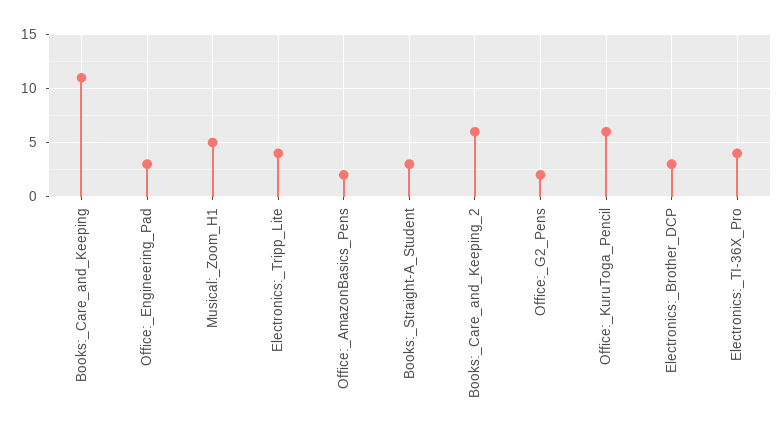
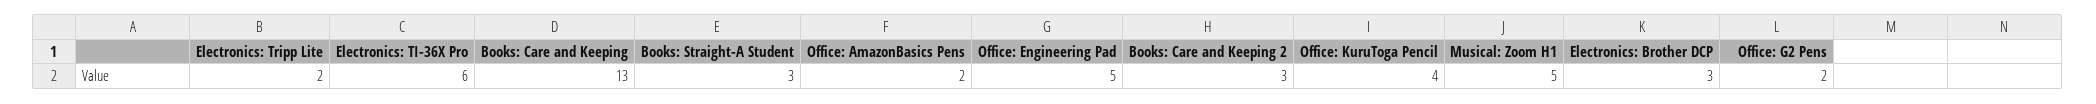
  {
-   "Books:_Care_and_Keeping": 11,
+   "Books:_Care_and_Keeping": 13,
-   "Office:_Engineering_Pad": 3,
+   "Office:_Engineering_Pad": 5,
    "Musical:_Zoom_H1": 5,
-   "Electronics:_Tripp_Lite": 4,
+   "Electronics:_Tripp_Lite": 2,
    "Office:_AmazonBasics_Pens": 2,
    "Books:_Straight-A_Student": 3,
-   "Books:_Care_and_Keeping_2": 6,
+   "Books:_Care_and_Keeping_2": 3,
    "Office:_G2_Pens": 2,
-   "Office:_KuruToga_Pencil": 6,
+   "Office:_KuruToga_Pencil": 4,
    "Electronics:_Brother_DCP": 3,
-   "Electronics:_TI-36X_Pro": 4
+   "Electronics:_TI-36X_Pro": 6
  }

